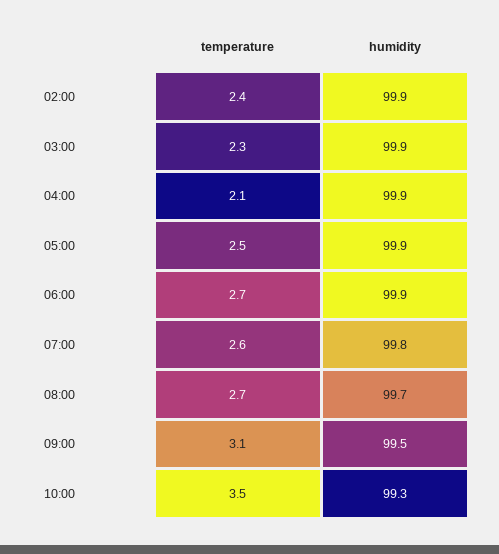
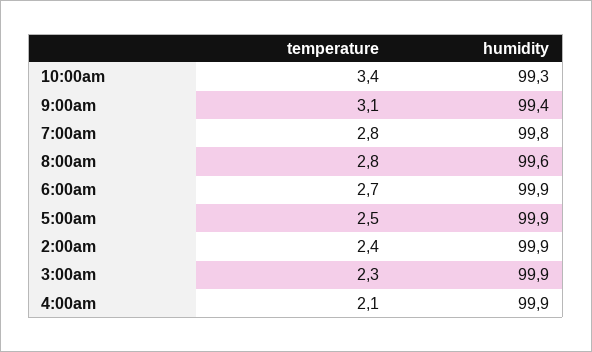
  {
    "temperature": {
      "02:00": 2.4,
      "03:00": 2.3,
      "04:00": 2.1,
      "05:00": 2.5,
      "06:00": 2.7,
-     "07:00": 2.6,
+     "07:00": 2.8,
-     "08:00": 2.7,
+     "08:00": 2.8,
      "09:00": 3.1,
-     "10:00": 3.5
+     "10:00": 3.4
    },
    "humidity": {
      "02:00": 99.9,
      "03:00": 99.9,
      "04:00": 99.9,
      "05:00": 99.9,
      "06:00": 99.9,
      "07:00": 99.8,
-     "08:00": 99.7,
+     "08:00": 99.6,
-     "09:00": 99.5,
+     "09:00": 99.4,
      "10:00": 99.3
    }
  }

